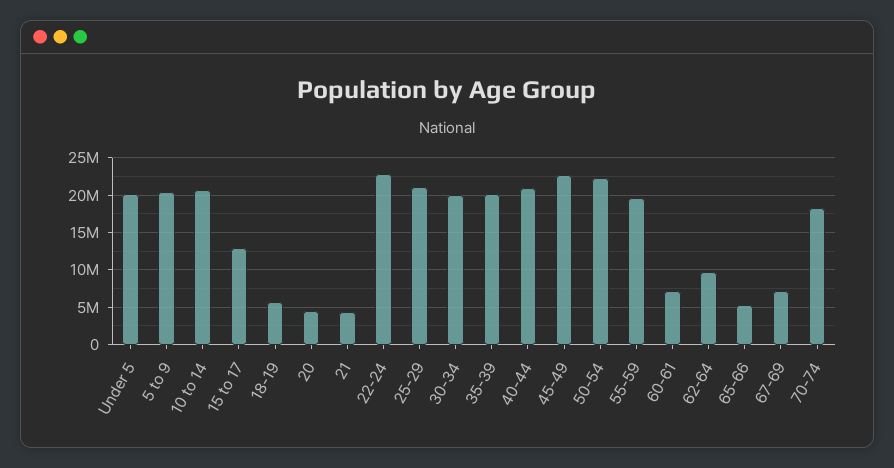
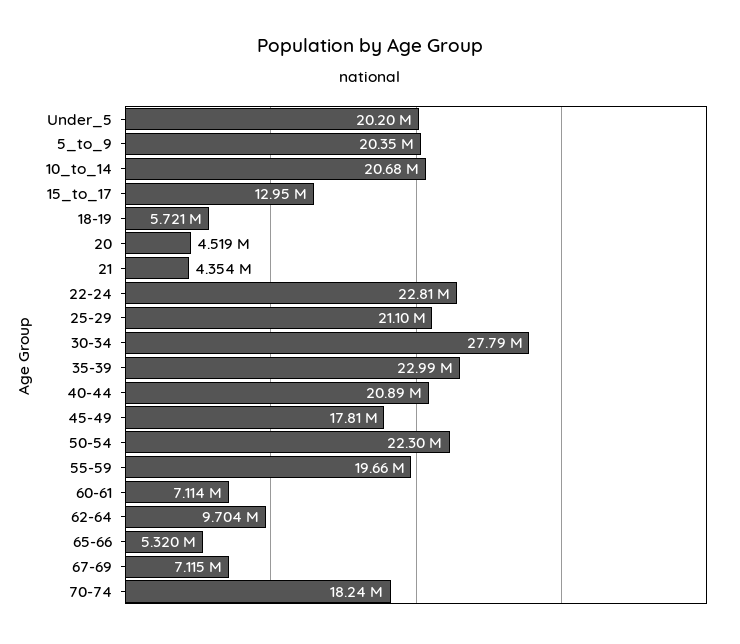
  {
    "Under 5": 20200000,
    "5 to 9": 20350000,
    "10 to 14": 20680000,
    "15 to 17": 12950000,
    "18-19": 5721000,
    "20": 4519000,
    "21": 4354000,
    "22-24": 22810000,
    "25-29": 21100000,
-   "30-34": 20000000,
+   "30-34": 27790000,
-   "35-39": 20000000,
+   "35-39": 22990000,
    "40-44": 20890000,
-   "45-49": 23000000,
+   "45-49": 17810000,
    "50-54": 22300000,
    "55-59": 19660000,
    "60-61": 7114000,
    "62-64": 9704000,
    "65-66": 5320000,
    "67-69": 7115000,
    "70-74": 18240000
  }

